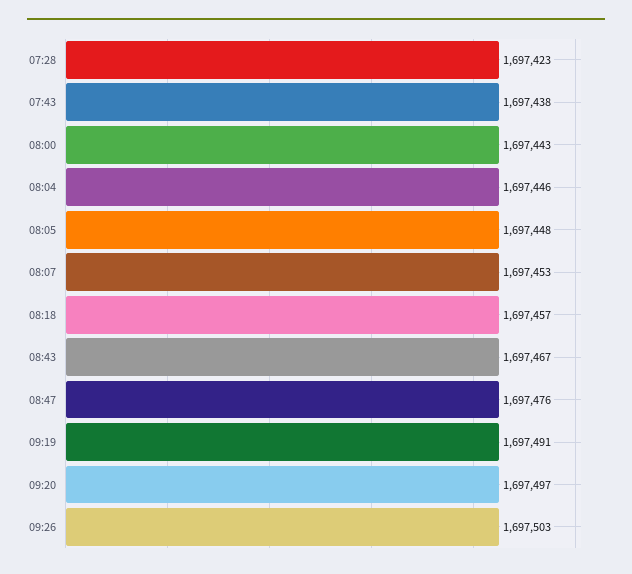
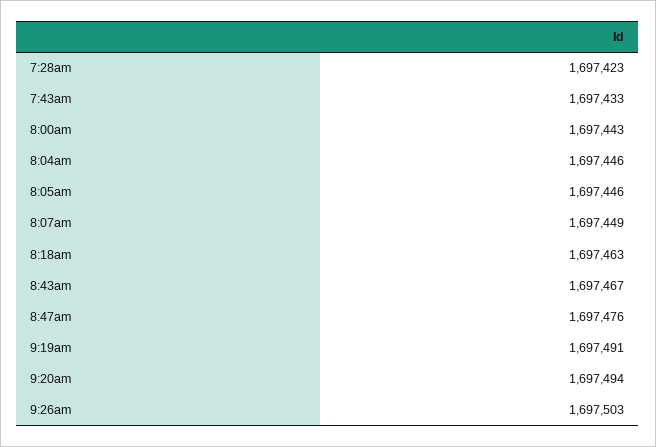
  {
    "07:28": 1697423,
-   "07:43": 1697438,
+   "07:43": 1697433,
    "08:00": 1697443,
    "08:04": 1697446,
-   "08:05": 1697448,
+   "08:05": 1697446,
-   "08:07": 1697453,
+   "08:07": 1697449,
-   "08:18": 1697457,
+   "08:18": 1697463,
    "08:43": 1697467,
    "08:47": 1697476,
    "09:19": 1697491,
-   "09:20": 1697497,
+   "09:20": 1697494,
    "09:26": 1697503
  }

